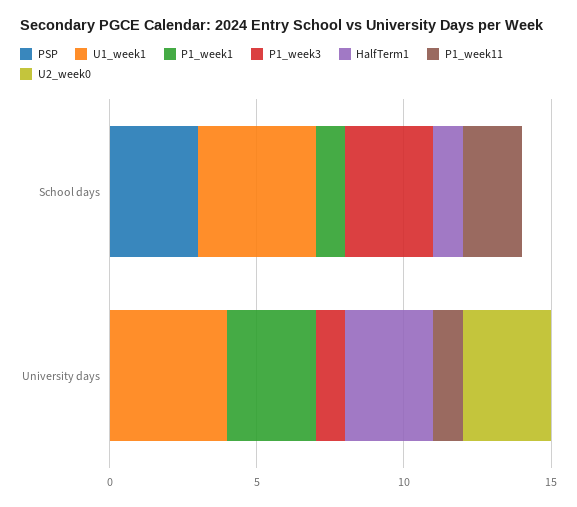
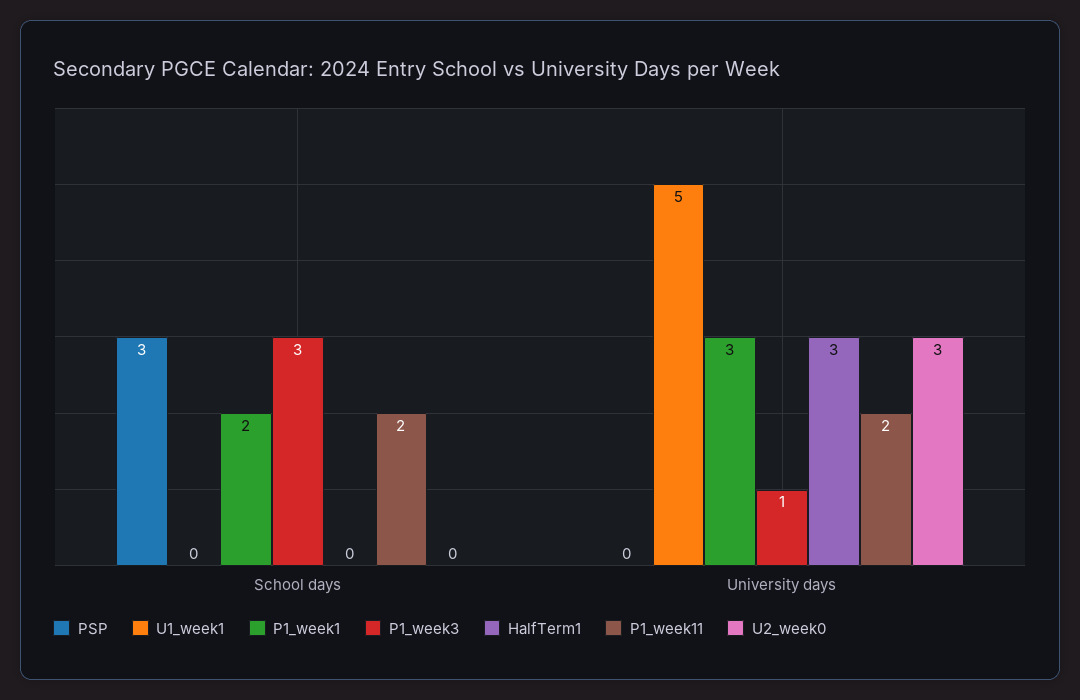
  {
    "PSP": {
      "School days": 3,
      "University days": 0
    },
    "U1_week1": {
-     "School days": 4,
+     "School days": 0,
-     "University days": 4
+     "University days": 5
    },
    "P1_week1": {
-     "School days": 1,
+     "School days": 2,
      "University days": 3
    },
    "P1_week3": {
      "School days": 3,
      "University days": 1
    },
    "HalfTerm1": {
-     "School days": 1,
+     "School days": 0,
      "University days": 3
    },
    "P1_week11": {
      "School days": 2,
-     "University days": 1
+     "University days": 2
    },
    "U2_week0": {
      "School days": 0,
      "University days": 3
    }
  }

